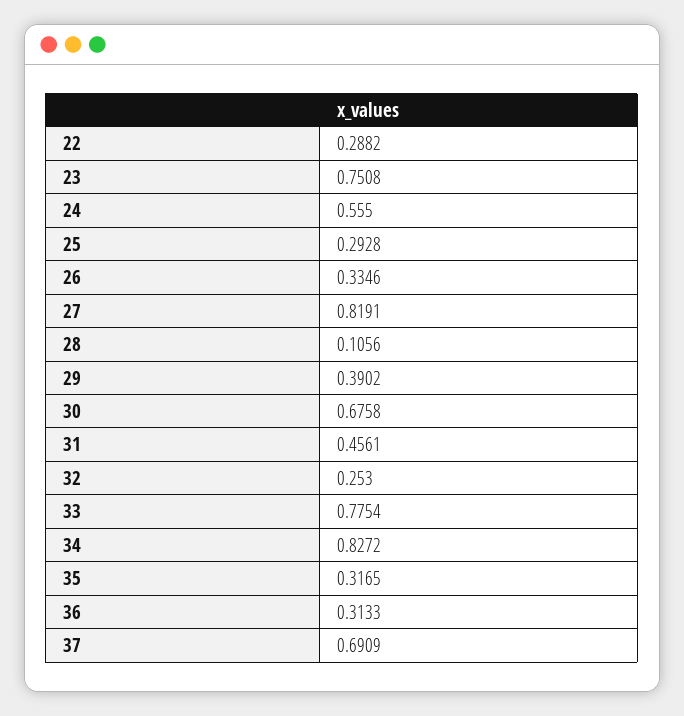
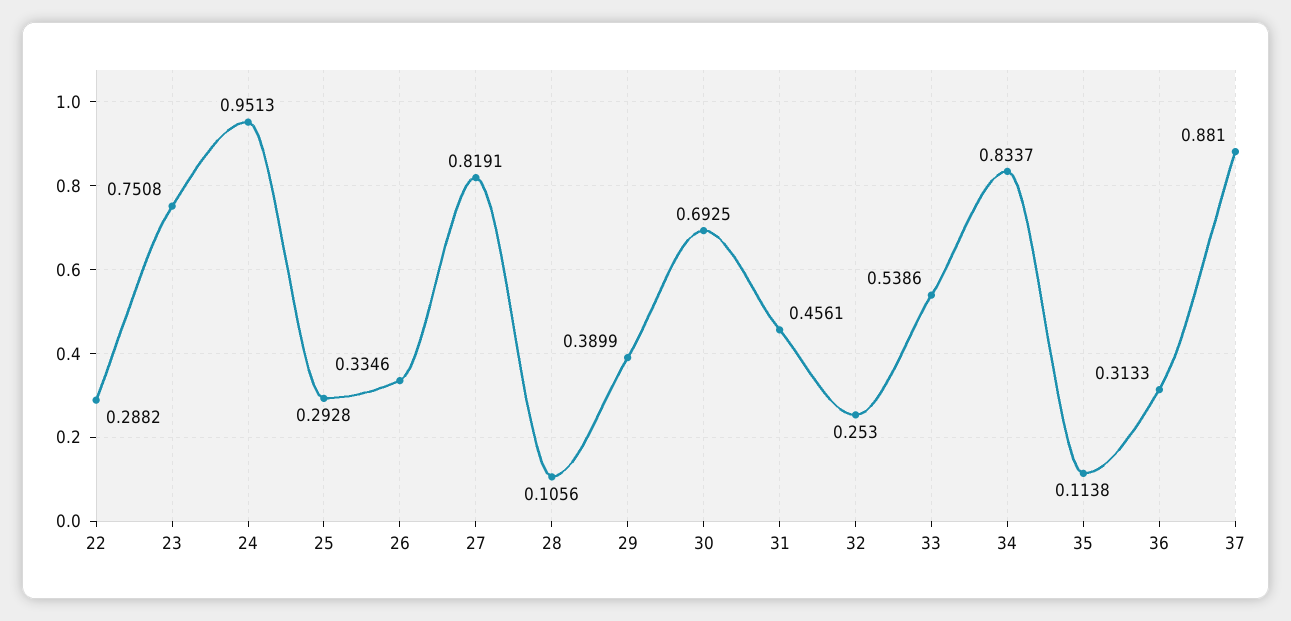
  {
    "22": 0.2882,
    "23": 0.7508,
-   "24": 0.555,
+   "24": 0.9513,
    "25": 0.2928,
    "26": 0.3346,
    "27": 0.8191,
    "28": 0.1056,
-   "29": 0.3902,
+   "29": 0.3899,
-   "30": 0.6758,
+   "30": 0.6925,
    "31": 0.4561,
    "32": 0.253,
-   "33": 0.7754,
+   "33": 0.5386,
-   "34": 0.8272,
+   "34": 0.8337,
-   "35": 0.3165,
+   "35": 0.1138,
    "36": 0.3133,
-   "37": 0.6909
+   "37": 0.881
  }

